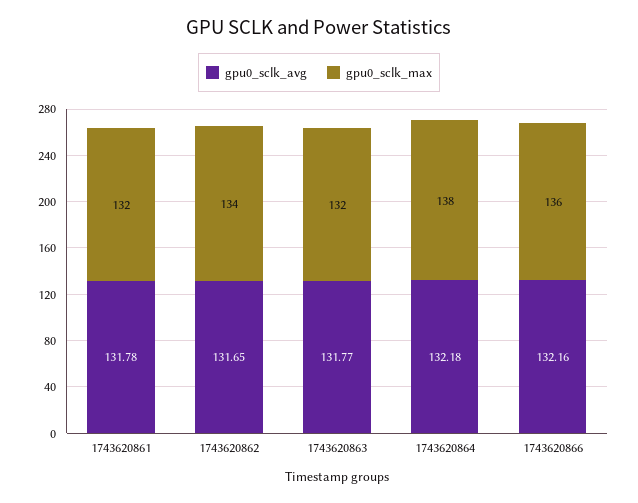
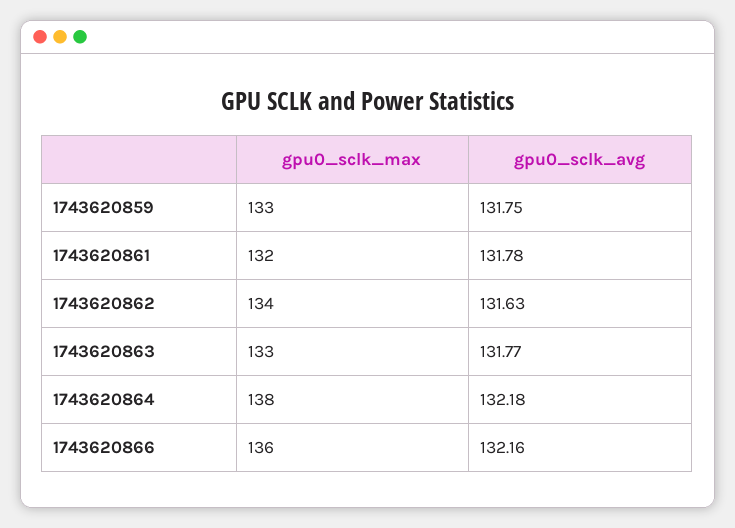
  {
    "gpu0_sclk_avg": {
      "1743620861": 131.78,
-     "1743620862": 131.65,
+     "1743620862": 131.63,
      "1743620863": 131.77,
      "1743620864": 132.18,
-     "1743620866": 132.16
+     "1743620866": 132.16,
+     "1743620859": 131.75
    },
    "gpu0_sclk_max": {
      "1743620861": 132,
      "1743620862": 134,
-     "1743620863": 132,
+     "1743620863": 133,
      "1743620864": 138,
-     "1743620866": 136
+     "1743620866": 136,
+     "1743620859": 133
    }
  }

